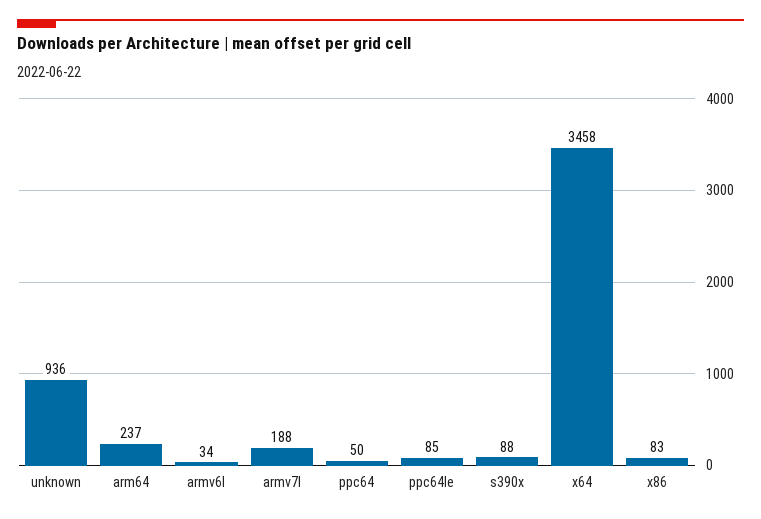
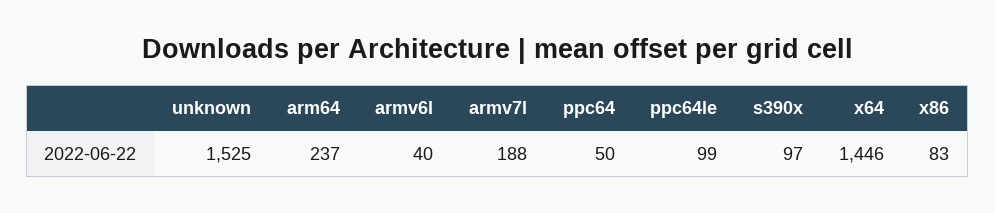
  {
-   "unknown": 936,
+   "unknown": 1525,
    "arm64": 237,
-   "armv6l": 34,
+   "armv6l": 40,
    "armv7l": 188,
    "ppc64": 50,
-   "ppc64le": 85,
+   "ppc64le": 99,
-   "s390x": 88,
+   "s390x": 97,
-   "x64": 3458,
+   "x64": 1446,
    "x86": 83
  }

